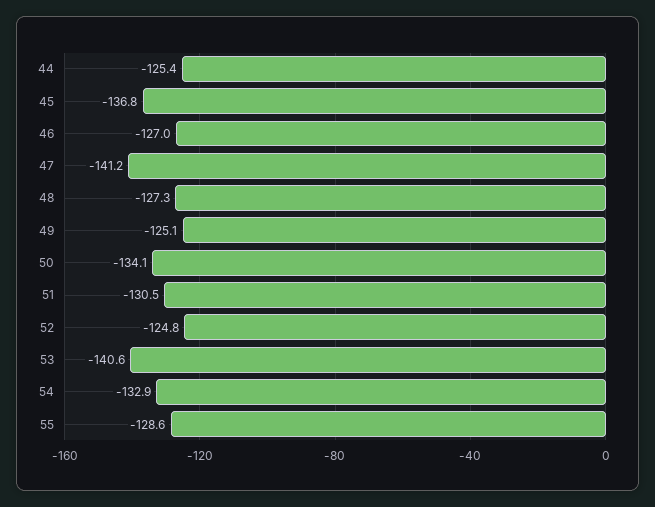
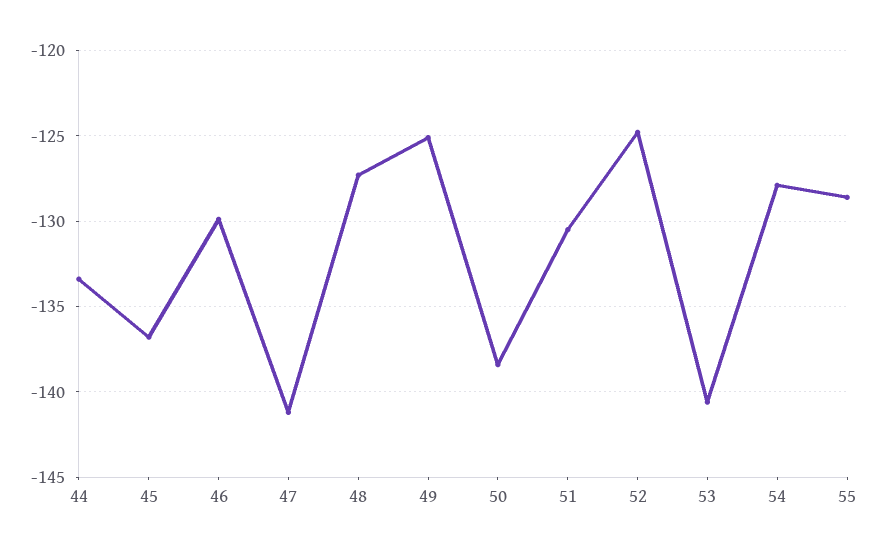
  {
-   "44": -125.4,
+   "44": -133.5,
    "45": -136.8,
-   "46": -127,
+   "46": -130,
    "47": -141.2,
    "48": -127.3,
    "49": -125.1,
-   "50": -134.1,
+   "50": -138.5,
    "51": -130.5,
    "52": -124.8,
    "53": -140.6,
-   "54": -132.9,
+   "54": -128,
    "55": -128.6
  }

